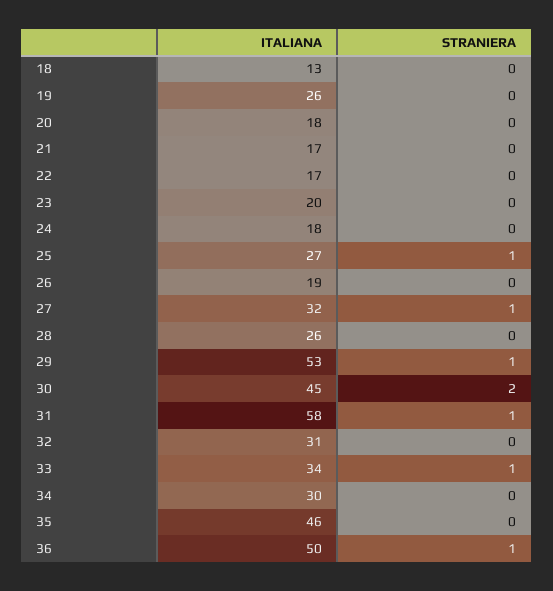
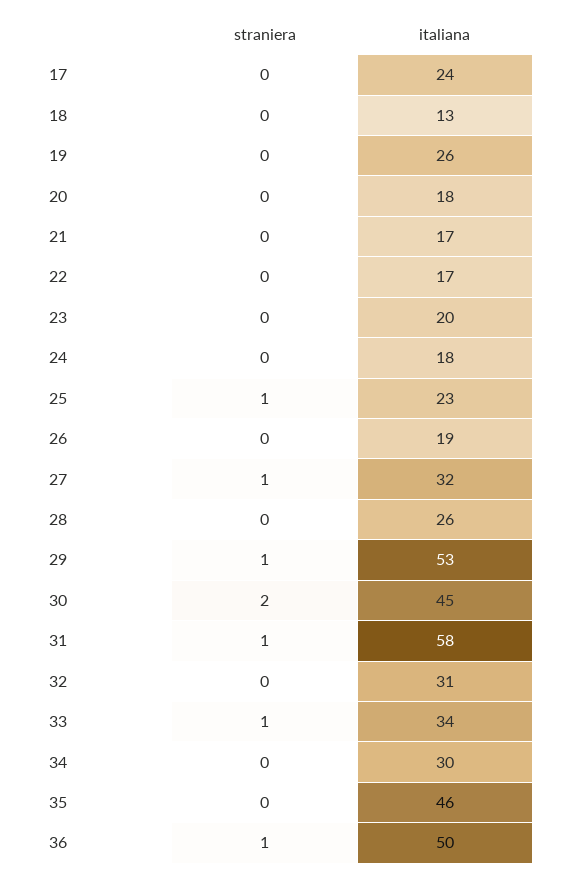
  {
    "ITALIANA": {
      "18": 13,
      "19": 26,
      "20": 18,
      "21": 17,
      "22": 17,
      "23": 20,
      "24": 18,
-     "25": 27,
+     "25": 23,
      "26": 19,
      "27": 32,
      "28": 26,
      "29": 53,
      "30": 45,
      "31": 58,
      "32": 31,
      "33": 34,
      "34": 30,
      "35": 46,
-     "36": 50
+     "36": 50,
+     "17": 24
    },
    "STRANIERA": {
      "18": 0,
      "19": 0,
      "20": 0,
      "21": 0,
      "22": 0,
      "23": 0,
      "24": 0,
      "25": 1,
      "26": 0,
      "27": 1,
      "28": 0,
      "29": 1,
      "30": 2,
      "31": 1,
      "32": 0,
      "33": 1,
      "34": 0,
      "35": 0,
-     "36": 1
+     "36": 1,
+     "17": 0
    }
  }

